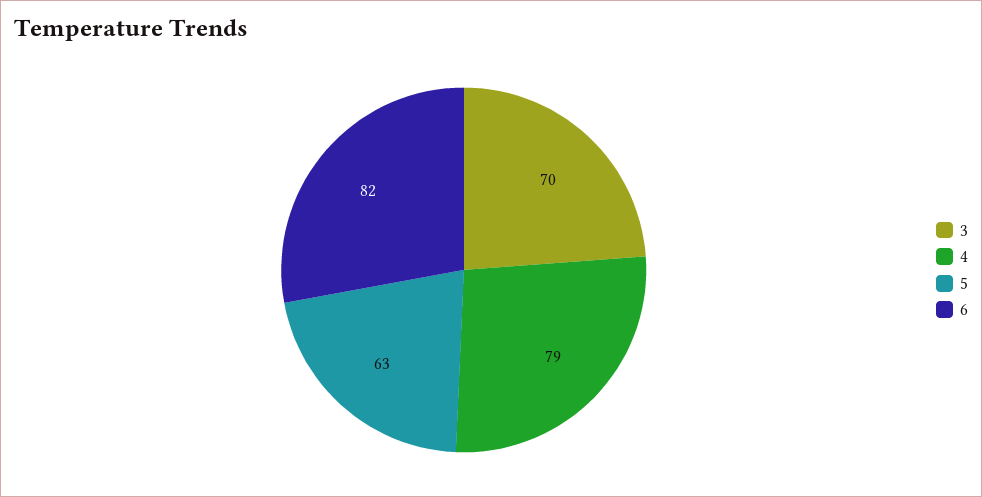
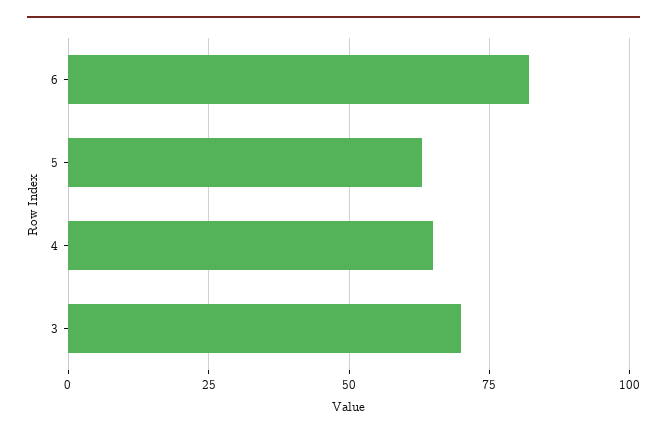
  {
    "3": 70,
-   "4": 79,
+   "4": 65,
    "5": 63,
    "6": 82
  }

